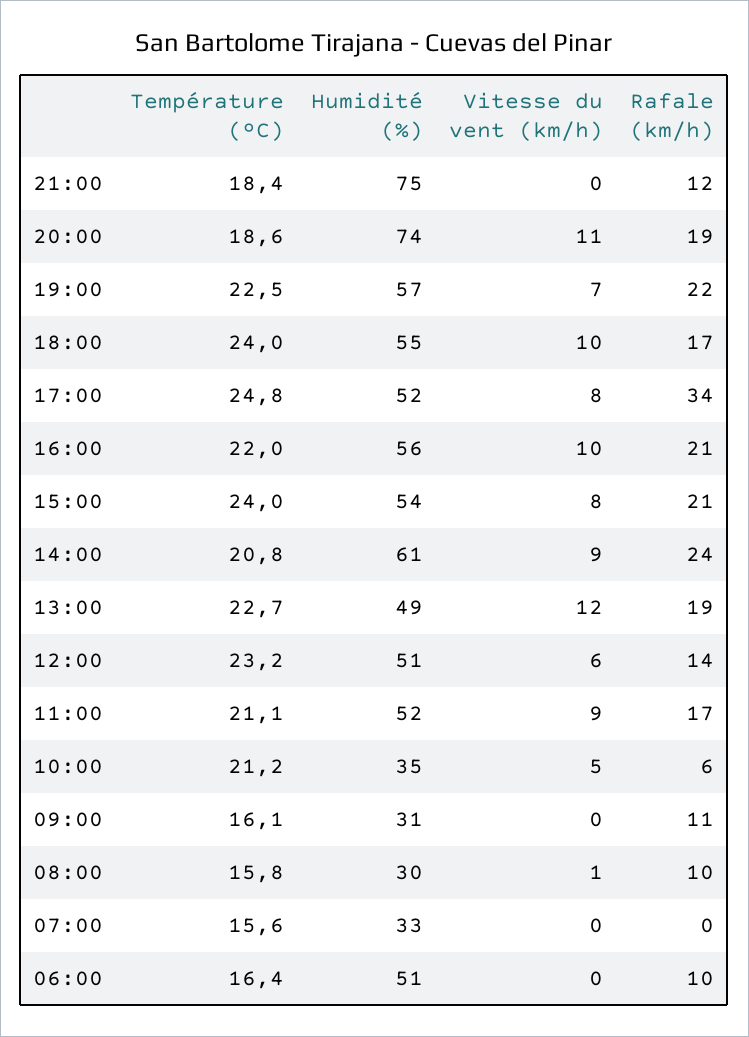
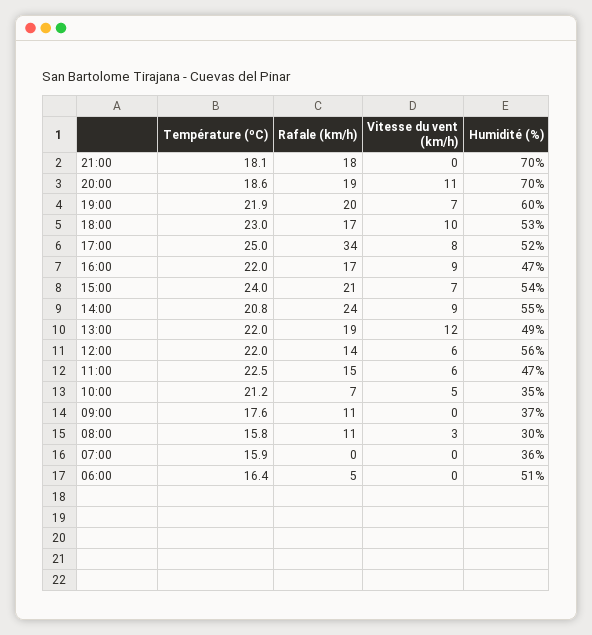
  {
    "Température (ºC)": {
-     "21:00": 18.4,
+     "21:00": 18.1,
      "20:00": 18.6,
-     "19:00": 22.5,
+     "19:00": 21.9,
-     "18:00": 24,
+     "18:00": 23,
-     "17:00": 24.8,
+     "17:00": 25,
      "16:00": 22,
      "15:00": 24,
      "14:00": 20.8,
-     "13:00": 22.7,
+     "13:00": 22,
-     "12:00": 23.2,
+     "12:00": 22,
-     "11:00": 21.1,
+     "11:00": 22.5,
      "10:00": 21.2,
-     "09:00": 16.1,
+     "09:00": 17.6,
      "08:00": 15.8,
-     "07:00": 15.6,
+     "07:00": 15.9,
      "06:00": 16.4
    },
    "Humidité (%)": {
-     "21:00": 75,
+     "21:00": 70,
-     "20:00": 74,
+     "20:00": 70,
-     "19:00": 57,
+     "19:00": 60,
-     "18:00": 55,
+     "18:00": 53,
      "17:00": 52,
-     "16:00": 56,
+     "16:00": 47,
      "15:00": 54,
-     "14:00": 61,
+     "14:00": 55,
      "13:00": 49,
-     "12:00": 51,
+     "12:00": 56,
-     "11:00": 52,
+     "11:00": 47,
      "10:00": 35,
-     "09:00": 31,
+     "09:00": 37,
      "08:00": 30,
-     "07:00": 33,
+     "07:00": 36,
      "06:00": 51
    },
    "Vitesse du vent (km/h)": {
      "21:00": 0,
      "20:00": 11,
      "19:00": 7,
      "18:00": 10,
      "17:00": 8,
-     "16:00": 10,
+     "16:00": 9,
-     "15:00": 8,
+     "15:00": 7,
      "14:00": 9,
      "13:00": 12,
      "12:00": 6,
-     "11:00": 9,
+     "11:00": 6,
      "10:00": 5,
      "09:00": 0,
-     "08:00": 1,
+     "08:00": 3,
      "07:00": 0,
      "06:00": 0
    },
    "Rafale (km/h)": {
-     "21:00": 12,
+     "21:00": 18,
      "20:00": 19,
-     "19:00": 22,
+     "19:00": 20,
      "18:00": 17,
      "17:00": 34,
-     "16:00": 21,
+     "16:00": 17,
      "15:00": 21,
      "14:00": 24,
      "13:00": 19,
      "12:00": 14,
-     "11:00": 17,
+     "11:00": 15,
-     "10:00": 6,
+     "10:00": 7,
      "09:00": 11,
-     "08:00": 10,
+     "08:00": 11,
      "07:00": 0,
-     "06:00": 10
+     "06:00": 5
    }
  }

